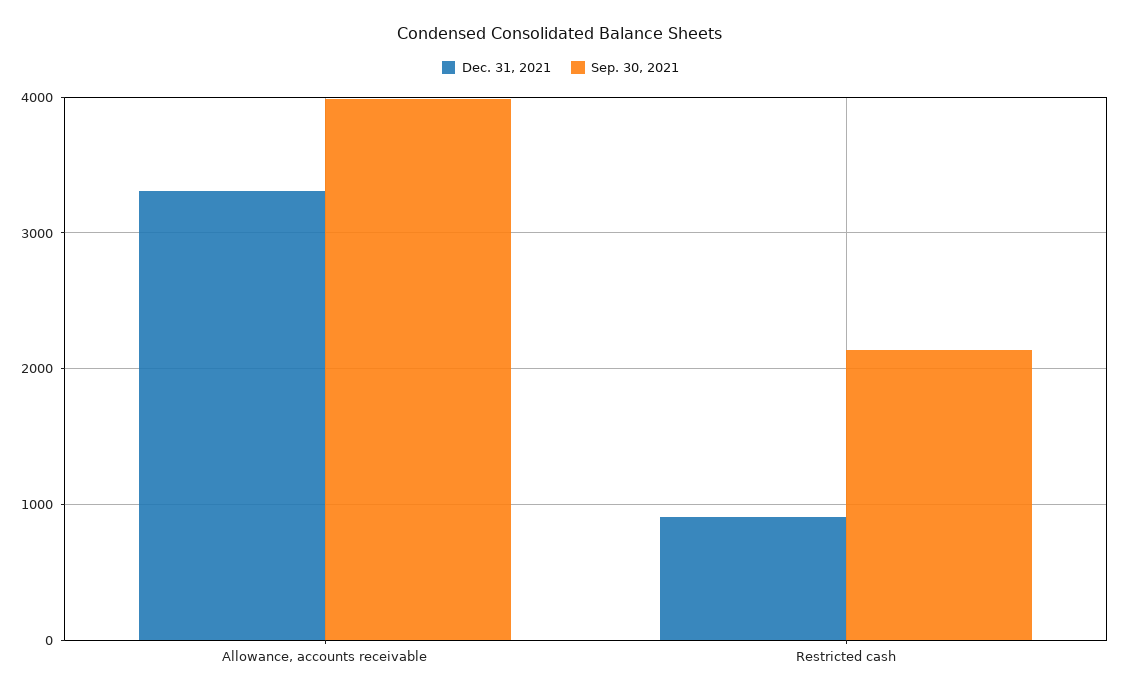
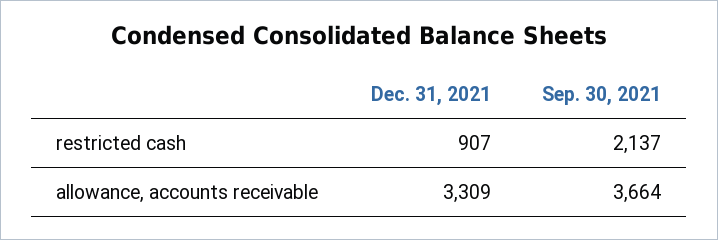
  {
    "Dec. 31, 2021": {
      "Allowance, accounts receivable": 3309,
      "Restricted cash": 907
    },
    "Sep. 30, 2021": {
-     "Allowance, accounts receivable": 4000,
+     "Allowance, accounts receivable": 3664,
      "Restricted cash": 2137
    }
  }

